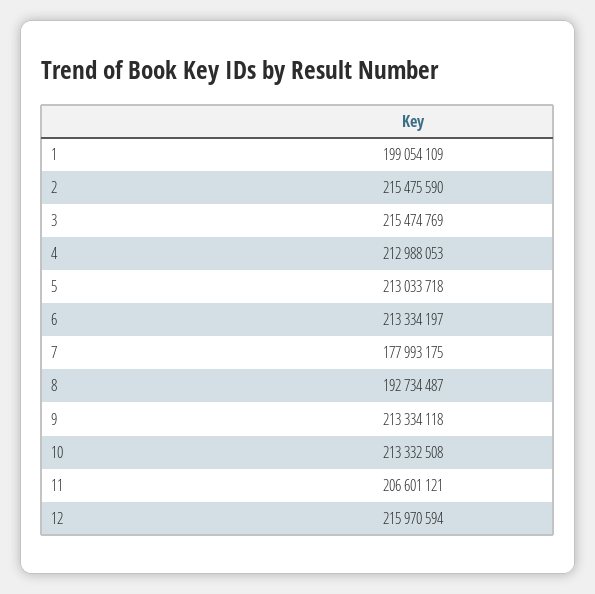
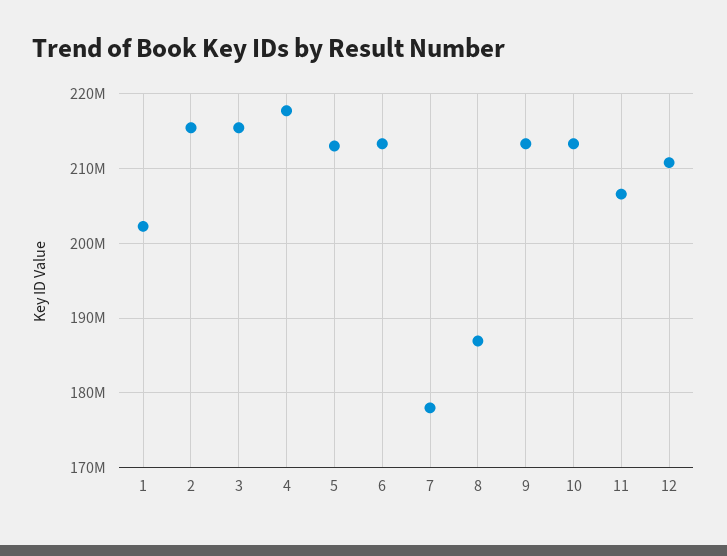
  {
-   "1": 199054109,
+   "1": 202000000,
    "2": 215475590,
    "3": 215474769,
-   "4": 212988053,
+   "4": 218000000,
    "5": 213033718,
    "6": 213334197,
    "7": 177993175,
-   "8": 192734487,
+   "8": 187000000,
    "9": 213334118,
    "10": 213332508,
    "11": 206601121,
-   "12": 215970594
+   "12": 211000000
  }

